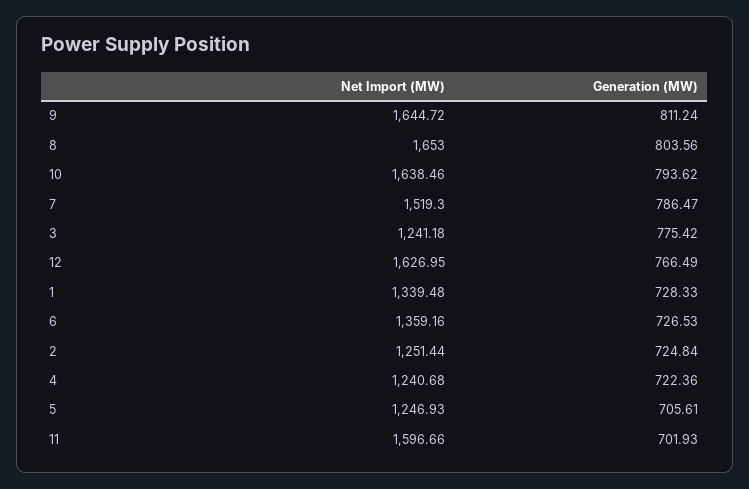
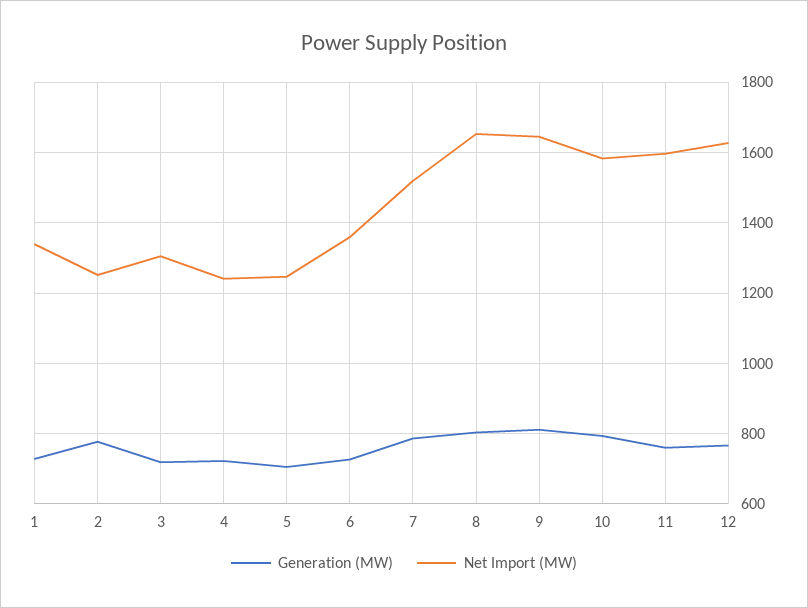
  {
    "Net Import (MW)": {
      "9": 1644.72,
      "8": 1653,
-     "10": 1638.46,
+     "10": 1580,
      "7": 1519.3,
-     "3": 1241.18,
+     "3": 1300,
      "12": 1626.95,
      "1": 1339.48,
      "6": 1359.16,
      "2": 1251.44,
      "4": 1240.68,
      "5": 1246.93,
      "11": 1596.66
    },
    "Generation (MW)": {
      "9": 811.24,
      "8": 803.56,
      "10": 793.62,
      "7": 786.47,
-     "3": 775.42,
+     "3": 720,
      "12": 766.49,
      "1": 728.33,
      "6": 726.53,
-     "2": 724.84,
+     "2": 780,
      "4": 722.36,
      "5": 705.61,
-     "11": 701.93
+     "11": 760
    }
  }

